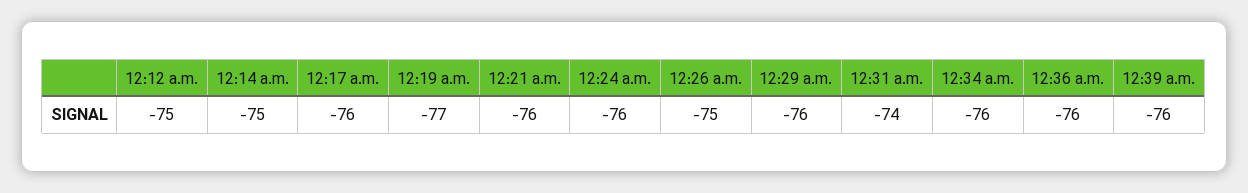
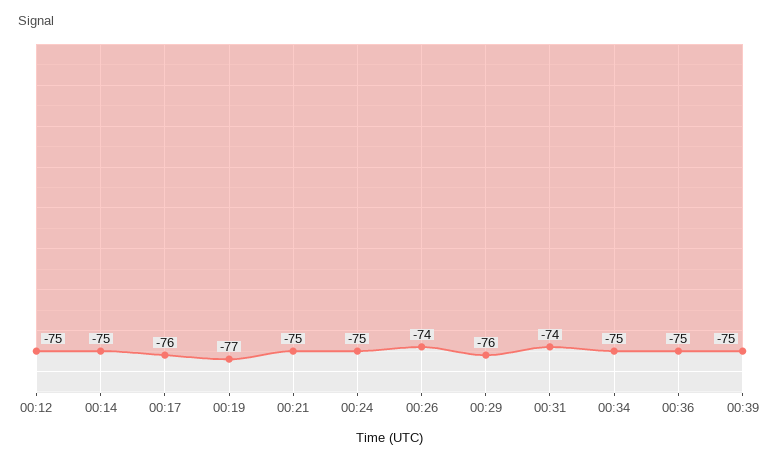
  {
    "12:12 a.m.": -75,
    "12:14 a.m.": -75,
    "12:17 a.m.": -76,
    "12:19 a.m.": -77,
-   "12:21 a.m.": -76,
+   "12:21 a.m.": -75,
-   "12:24 a.m.": -76,
+   "12:24 a.m.": -75,
-   "12:26 a.m.": -75,
+   "12:26 a.m.": -74,
    "12:29 a.m.": -76,
    "12:31 a.m.": -74,
-   "12:34 a.m.": -76,
+   "12:34 a.m.": -75,
-   "12:36 a.m.": -76,
+   "12:36 a.m.": -75,
-   "12:39 a.m.": -76
+   "12:39 a.m.": -75
  }

